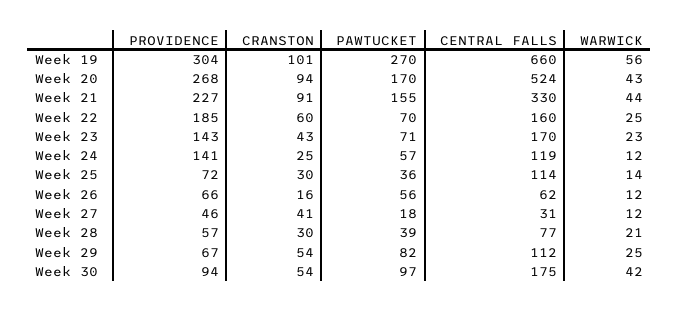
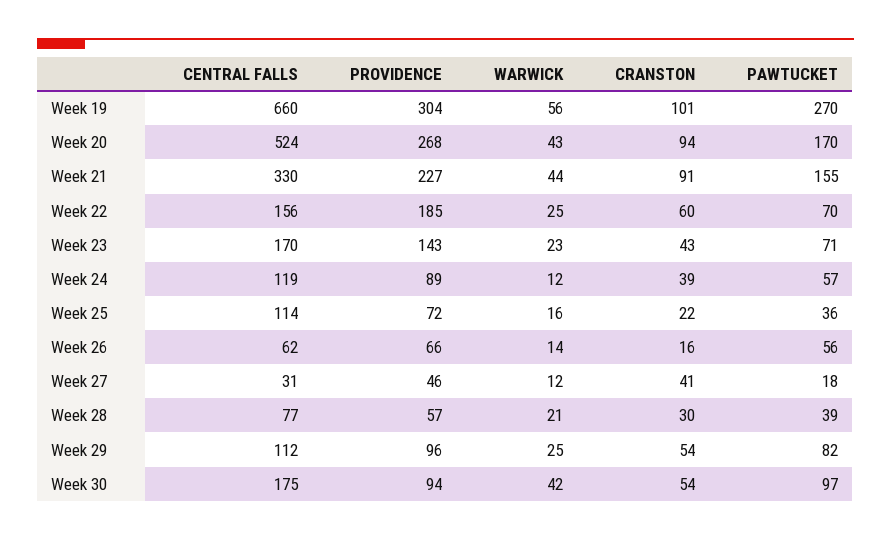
  {
    "PROVIDENCE": {
      "Week 19": 304,
      "Week 20": 268,
      "Week 21": 227,
      "Week 22": 185,
      "Week 23": 143,
-     "Week 24": 141,
+     "Week 24": 89,
      "Week 25": 72,
      "Week 26": 66,
      "Week 27": 46,
      "Week 28": 57,
-     "Week 29": 67,
+     "Week 29": 96,
      "Week 30": 94
    },
    "CRANSTON": {
      "Week 19": 101,
      "Week 20": 94,
      "Week 21": 91,
      "Week 22": 60,
      "Week 23": 43,
-     "Week 24": 25,
+     "Week 24": 39,
-     "Week 25": 30,
+     "Week 25": 22,
      "Week 26": 16,
      "Week 27": 41,
      "Week 28": 30,
      "Week 29": 54,
      "Week 30": 54
    },
    "PAWTUCKET": {
      "Week 19": 270,
      "Week 20": 170,
      "Week 21": 155,
      "Week 22": 70,
      "Week 23": 71,
      "Week 24": 57,
      "Week 25": 36,
      "Week 26": 56,
      "Week 27": 18,
      "Week 28": 39,
      "Week 29": 82,
      "Week 30": 97
    },
    "CENTRAL FALLS": {
      "Week 19": 660,
      "Week 20": 524,
      "Week 21": 330,
-     "Week 22": 160,
+     "Week 22": 156,
      "Week 23": 170,
      "Week 24": 119,
      "Week 25": 114,
      "Week 26": 62,
      "Week 27": 31,
      "Week 28": 77,
      "Week 29": 112,
      "Week 30": 175
    },
    "WARWICK": {
      "Week 19": 56,
      "Week 20": 43,
      "Week 21": 44,
      "Week 22": 25,
      "Week 23": 23,
      "Week 24": 12,
-     "Week 25": 14,
+     "Week 25": 16,
-     "Week 26": 12,
+     "Week 26": 14,
      "Week 27": 12,
      "Week 28": 21,
      "Week 29": 25,
      "Week 30": 42
    }
  }

